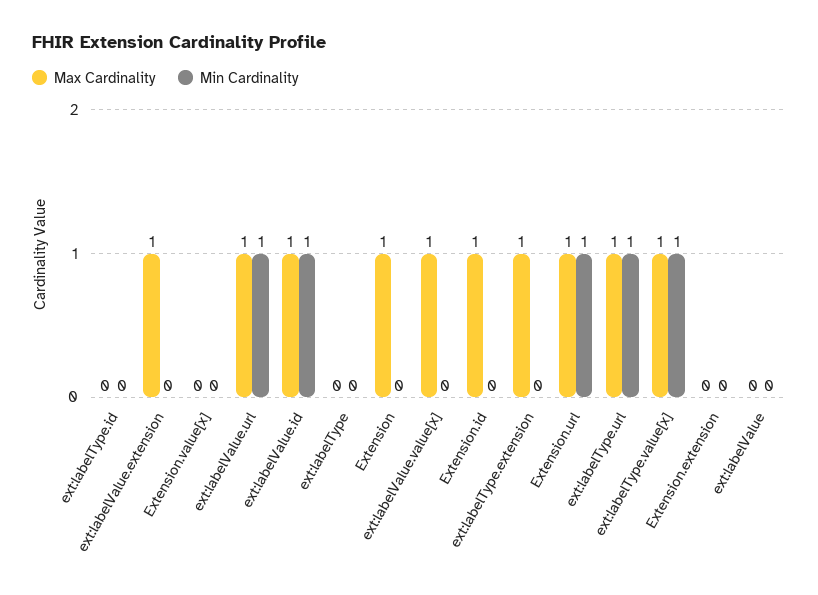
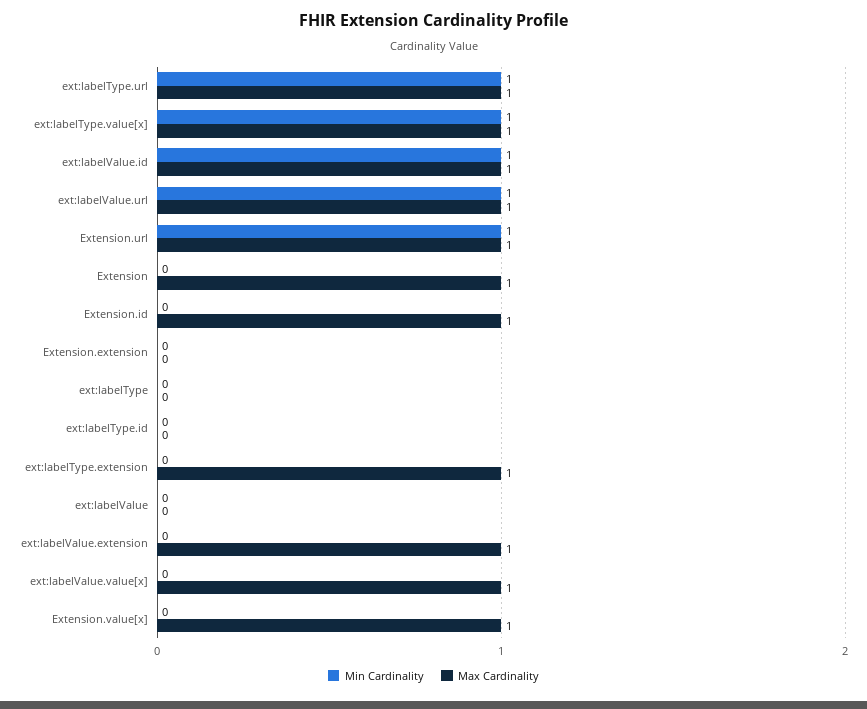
  {
    "Max Cardinality": {
      "ext:labelType.id": 0,
      "ext:labelValue.extension": 1,
-     "Extension.value[x]": 0,
+     "Extension.value[x]": 1,
      "ext:labelValue.url": 1,
      "ext:labelValue.id": 1,
      "ext:labelType": 0,
      "Extension": 1,
      "ext:labelValue.value[x]": 1,
      "Extension.id": 1,
      "ext:labelType.extension": 1,
      "Extension.url": 1,
      "ext:labelType.url": 1,
      "ext:labelType.value[x]": 1,
      "Extension.extension": 0,
      "ext:labelValue": 0
    },
    "Min Cardinality": {
      "ext:labelType.id": 0,
      "ext:labelValue.extension": 0,
      "Extension.value[x]": 0,
      "ext:labelValue.url": 1,
      "ext:labelValue.id": 1,
      "ext:labelType": 0,
      "Extension": 0,
      "ext:labelValue.value[x]": 0,
      "Extension.id": 0,
      "ext:labelType.extension": 0,
      "Extension.url": 1,
      "ext:labelType.url": 1,
      "ext:labelType.value[x]": 1,
      "Extension.extension": 0,
      "ext:labelValue": 0
    }
  }

